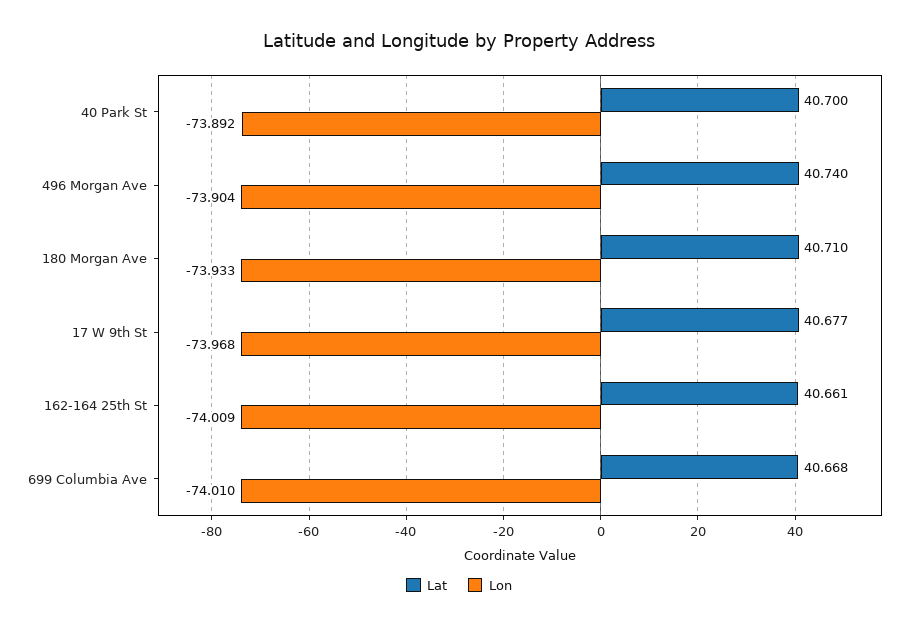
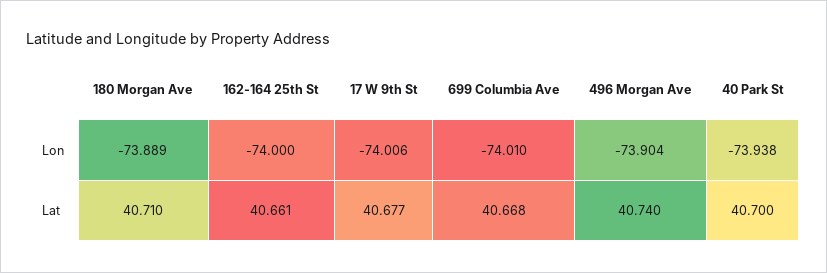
  {
    "Lat": {
      "40 Park St": 40.7,
      "496 Morgan Ave": 40.74,
      "180 Morgan Ave": 40.71,
      "17 W 9th St": 40.677,
      "162-164 25th St": 40.661,
      "699 Columbia Ave": 40.668
    },
    "Lon": {
-     "40 Park St": -73.892,
+     "40 Park St": -73.938,
      "496 Morgan Ave": -73.904,
-     "180 Morgan Ave": -73.933,
+     "180 Morgan Ave": -73.889,
-     "17 W 9th St": -73.968,
+     "17 W 9th St": -74.006,
-     "162-164 25th St": -74.009,
+     "162-164 25th St": -74,
      "699 Columbia Ave": -74.01
    }
  }

